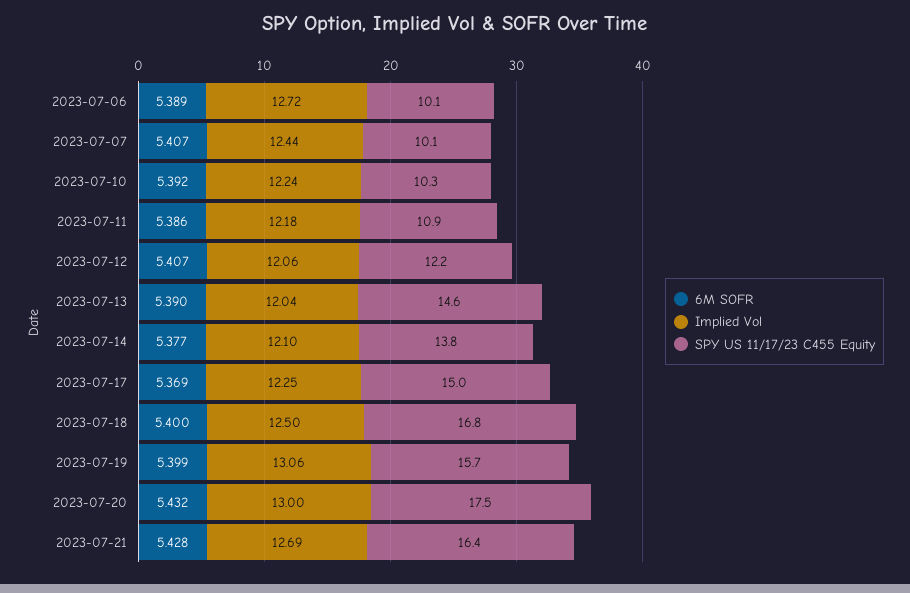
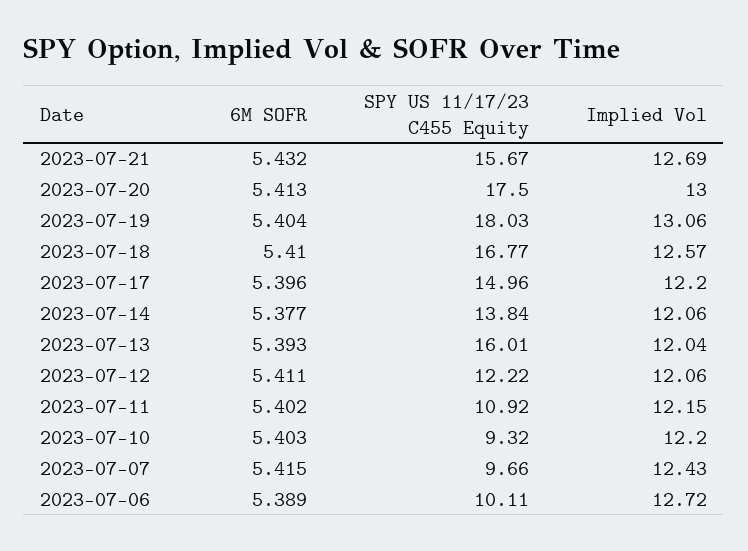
  {
    "6M SOFR": {
      "2023-07-06": 5.389,
-     "2023-07-07": 5.407,
+     "2023-07-07": 5.415,
-     "2023-07-10": 5.392,
+     "2023-07-10": 5.403,
-     "2023-07-11": 5.386,
+     "2023-07-11": 5.402,
-     "2023-07-12": 5.407,
+     "2023-07-12": 5.411,
-     "2023-07-13": 5.39,
+     "2023-07-13": 5.393,
      "2023-07-14": 5.377,
-     "2023-07-17": 5.369,
+     "2023-07-17": 5.396,
-     "2023-07-18": 5.4,
+     "2023-07-18": 5.41,
-     "2023-07-19": 5.399,
+     "2023-07-19": 5.404,
-     "2023-07-20": 5.432,
+     "2023-07-20": 5.413,
-     "2023-07-21": 5.428
+     "2023-07-21": 5.432
    },
    "Implied Vol": {
      "2023-07-06": 12.72,
-     "2023-07-07": 12.44,
+     "2023-07-07": 12.43,
-     "2023-07-10": 12.24,
+     "2023-07-10": 12.2,
-     "2023-07-11": 12.18,
+     "2023-07-11": 12.15,
      "2023-07-12": 12.06,
      "2023-07-13": 12.04,
-     "2023-07-14": 12.1,
+     "2023-07-14": 12.06,
-     "2023-07-17": 12.25,
+     "2023-07-17": 12.2,
-     "2023-07-18": 12.5,
+     "2023-07-18": 12.57,
      "2023-07-19": 13.06,
      "2023-07-20": 13,
      "2023-07-21": 12.69
    },
    "SPY US 11/17/23 C455 Equity": {
      "2023-07-06": 10.11,
-     "2023-07-07": 10.1,
+     "2023-07-07": 9.66,
-     "2023-07-10": 10.3,
+     "2023-07-10": 9.32,
      "2023-07-11": 10.92,
      "2023-07-12": 12.22,
-     "2023-07-13": 14.6,
+     "2023-07-13": 16.01,
      "2023-07-14": 13.84,
      "2023-07-17": 14.96,
      "2023-07-18": 16.77,
-     "2023-07-19": 15.7,
+     "2023-07-19": 18.03,
      "2023-07-20": 17.5,
-     "2023-07-21": 16.4
+     "2023-07-21": 15.67
    }
  }

